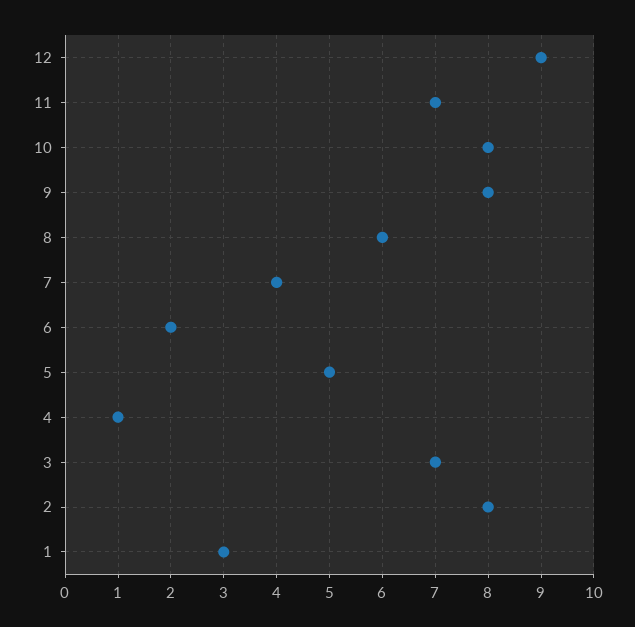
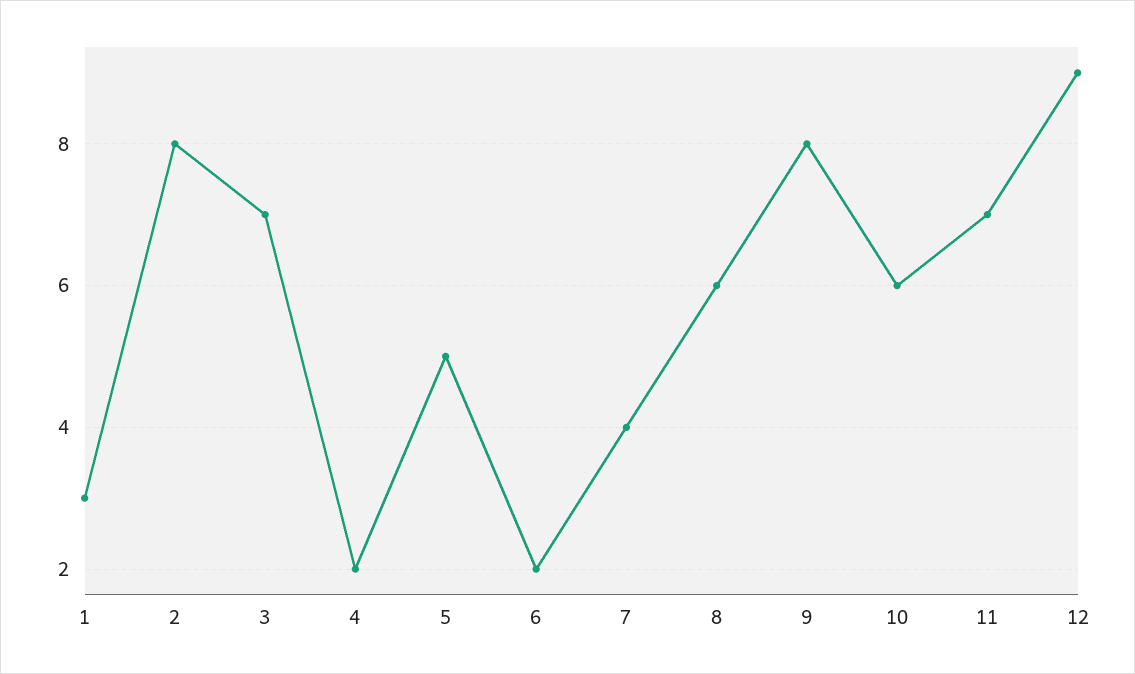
  {
    "12": 9,
    "11": 7,
-   "10": 8,
+   "10": 6,
    "9": 8,
    "8": 6,
    "7": 4,
    "6": 2,
    "5": 5,
-   "4": 1,
+   "4": 2,
    "3": 7,
    "2": 8,
    "1": 3
  }

